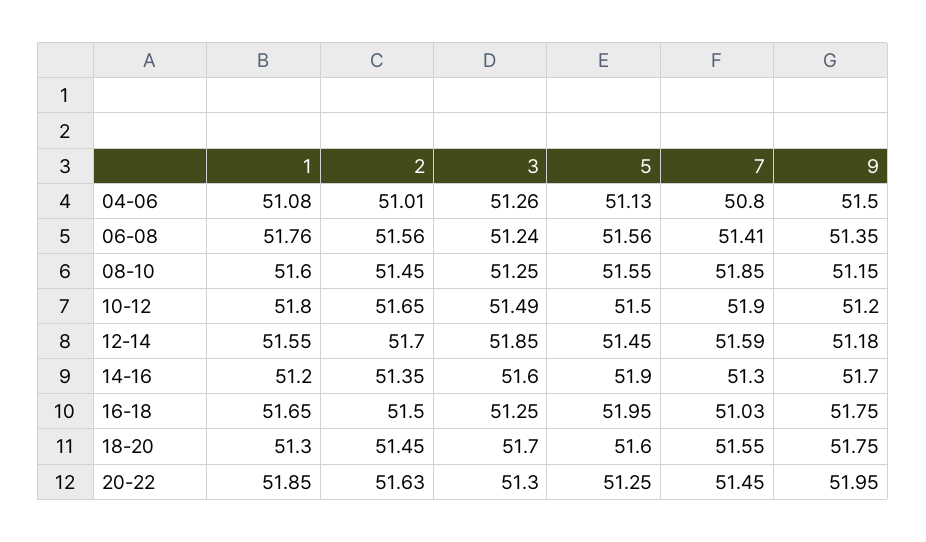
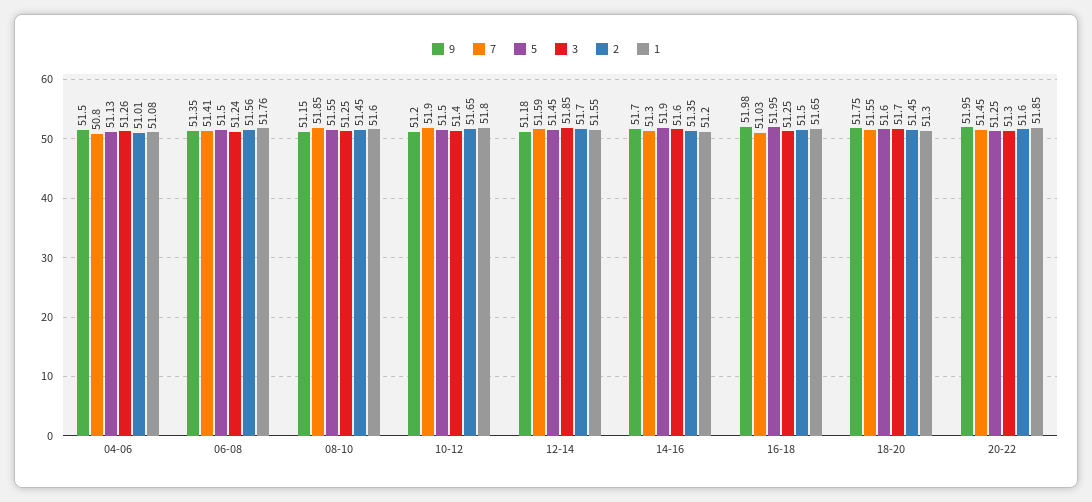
  {
    "1": {
      "04-06": 51.08,
      "06-08": 51.76,
      "08-10": 51.6,
      "10-12": 51.8,
      "12-14": 51.55,
      "14-16": 51.2,
      "16-18": 51.65,
      "18-20": 51.3,
      "20-22": 51.85
    },
    "2": {
      "04-06": 51.01,
      "06-08": 51.56,
      "08-10": 51.45,
      "10-12": 51.65,
      "12-14": 51.7,
      "14-16": 51.35,
      "16-18": 51.5,
      "18-20": 51.45,
-     "20-22": 51.63
+     "20-22": 51.6
    },
    "3": {
      "04-06": 51.26,
      "06-08": 51.24,
      "08-10": 51.25,
-     "10-12": 51.49,
+     "10-12": 51.4,
      "12-14": 51.85,
      "14-16": 51.6,
      "16-18": 51.25,
      "18-20": 51.7,
      "20-22": 51.3
    },
    "5": {
      "04-06": 51.13,
-     "06-08": 51.56,
+     "06-08": 51.5,
      "08-10": 51.55,
      "10-12": 51.5,
      "12-14": 51.45,
      "14-16": 51.9,
      "16-18": 51.95,
      "18-20": 51.6,
      "20-22": 51.25
    },
    "7": {
      "04-06": 50.8,
      "06-08": 51.41,
      "08-10": 51.85,
      "10-12": 51.9,
      "12-14": 51.59,
      "14-16": 51.3,
      "16-18": 51.03,
      "18-20": 51.55,
      "20-22": 51.45
    },
    "9": {
      "04-06": 51.5,
      "06-08": 51.35,
      "08-10": 51.15,
      "10-12": 51.2,
      "12-14": 51.18,
      "14-16": 51.7,
-     "16-18": 51.75,
+     "16-18": 51.98,
      "18-20": 51.75,
      "20-22": 51.95
    }
  }

